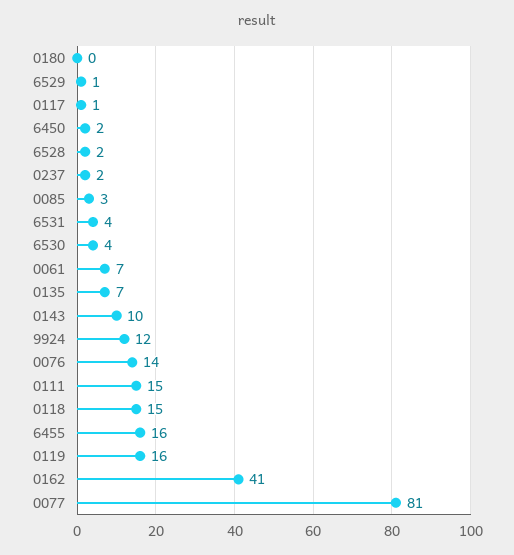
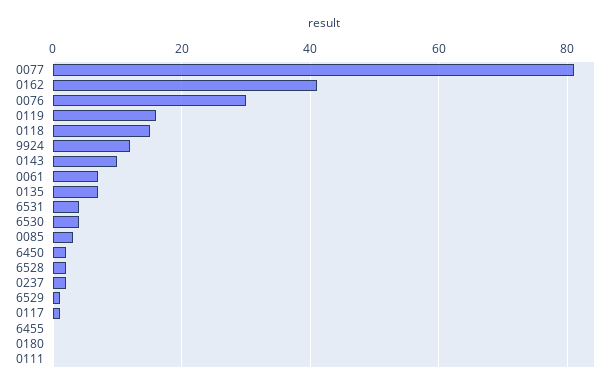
  {
    "0180": 0,
    "6529": 1,
    "0117": 1,
    "6450": 2,
    "6528": 2,
    "0237": 2,
    "0085": 3,
    "6531": 4,
    "6530": 4,
    "0061": 7,
    "0135": 7,
    "0143": 10,
    "9924": 12,
-   "0076": 14,
+   "0076": 30,
-   "0111": 15,
+   "0111": 0,
    "0118": 15,
-   "6455": 16,
+   "6455": 0,
    "0119": 16,
    "0162": 41,
    "0077": 81
  }

